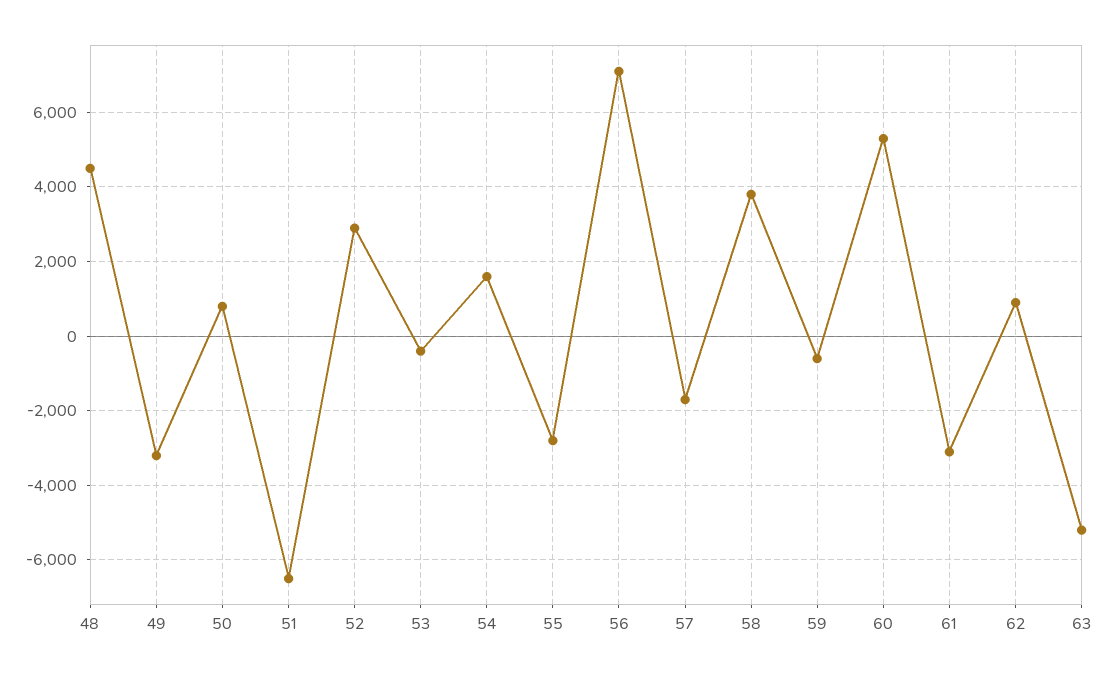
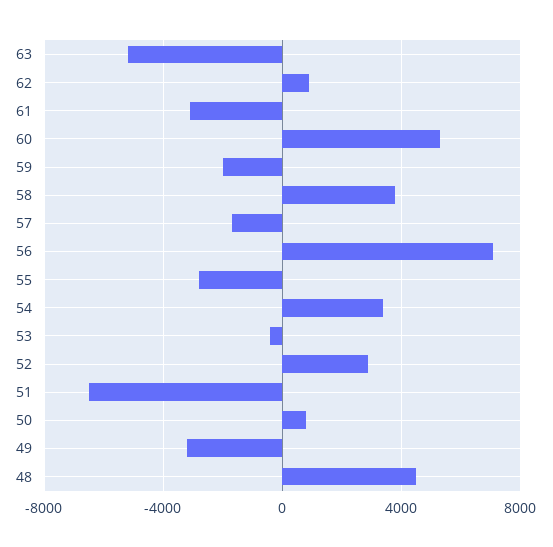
  {
    "48": 4600,
    "49": -3200,
    "50": 800,
    "51": -6600,
    "52": 3000,
    "53": -400,
-   "54": 1600,
+   "54": 3500,
    "55": -2800,
    "56": 7200,
    "57": -1800,
    "58": 3800,
-   "59": -600,
+   "59": -2000,
    "60": 5400,
    "61": -3200,
    "62": 1000,
    "63": -5200
  }

